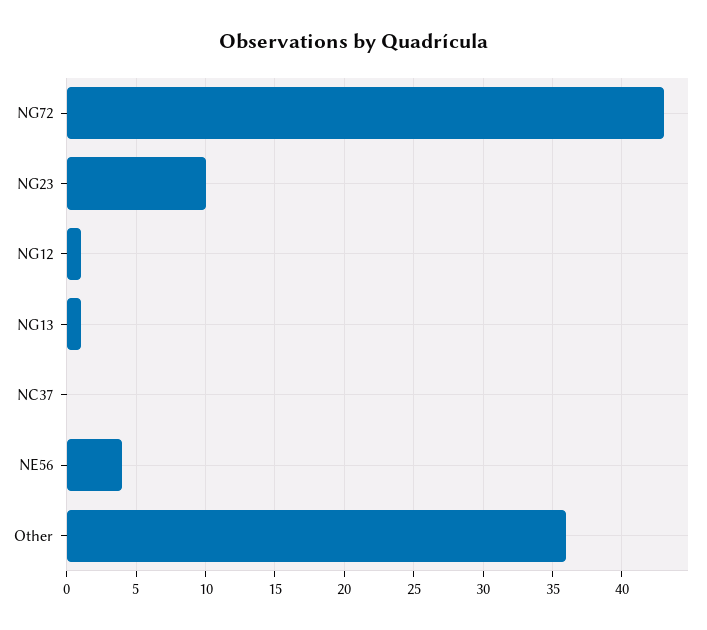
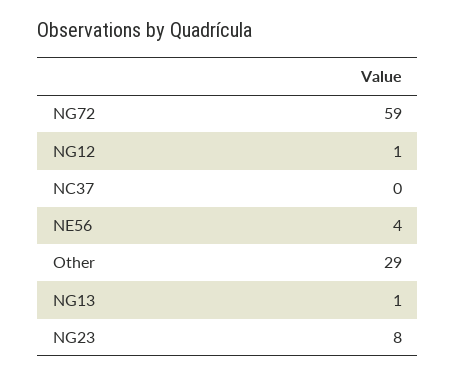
  {
-   "NG72": 43,
+   "NG72": 59,
-   "NG23": 10,
+   "NG23": 8,
    "NG12": 1,
    "NG13": 1,
    "NC37": 0,
    "NE56": 4,
-   "Other": 36
+   "Other": 29
  }

